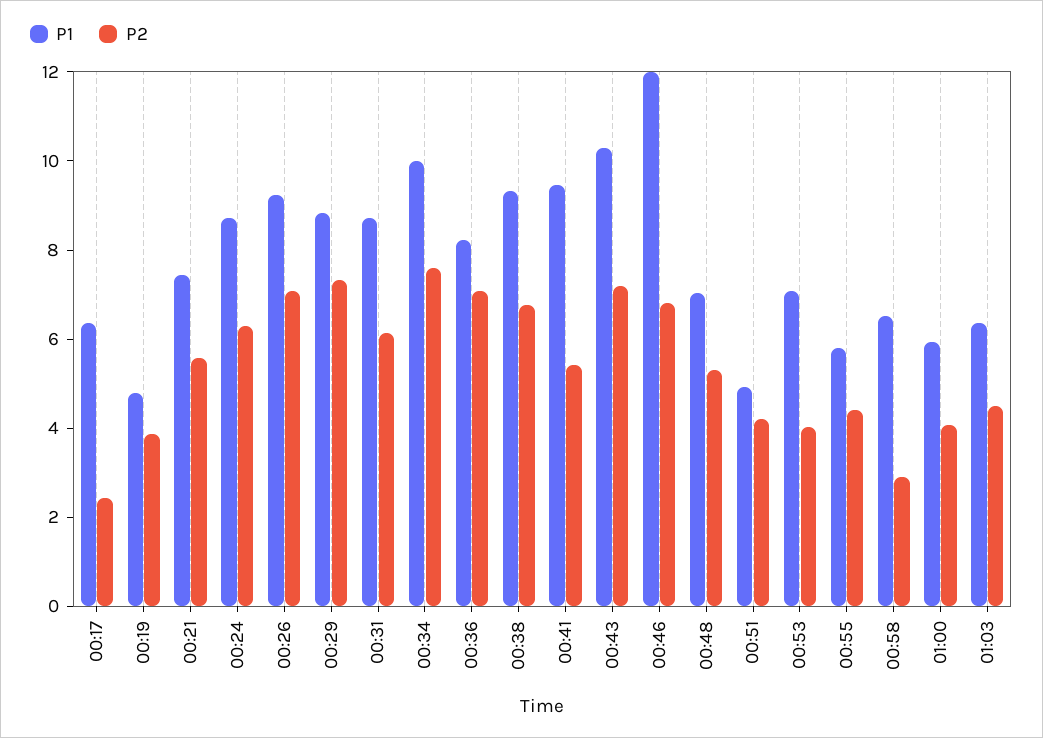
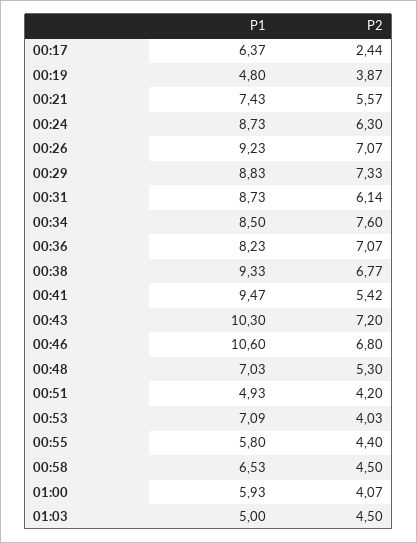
  {
    "P1": {
      "00:17": 6.37,
      "00:19": 4.8,
      "00:21": 7.43,
      "00:24": 8.73,
      "00:26": 9.23,
      "00:29": 8.83,
      "00:31": 8.73,
-     "00:34": 10,
+     "00:34": 8.5,
      "00:36": 8.23,
      "00:38": 9.33,
      "00:41": 9.47,
      "00:43": 10.3,
-     "00:46": 12,
+     "00:46": 10.6,
      "00:48": 7.03,
      "00:51": 4.93,
      "00:53": 7.09,
      "00:55": 5.8,
      "00:58": 6.53,
      "01:00": 5.93,
-     "01:03": 6.5
+     "01:03": 5
    },
    "P2": {
      "00:17": 2.44,
      "00:19": 3.87,
      "00:21": 5.57,
      "00:24": 6.3,
      "00:26": 7.07,
      "00:29": 7.33,
      "00:31": 6.14,
      "00:34": 7.6,
      "00:36": 7.07,
      "00:38": 6.77,
      "00:41": 5.42,
      "00:43": 7.2,
      "00:46": 6.8,
      "00:48": 5.3,
      "00:51": 4.2,
      "00:53": 4.03,
      "00:55": 4.4,
-     "00:58": 3,
+     "00:58": 4.5,
      "01:00": 4.07,
      "01:03": 4.5
    }
  }

